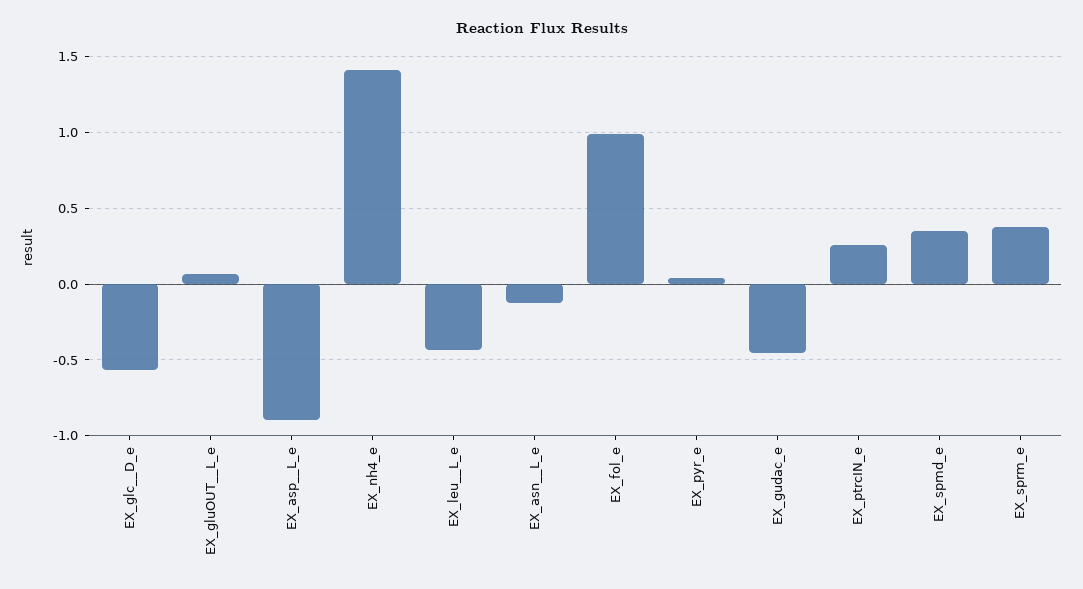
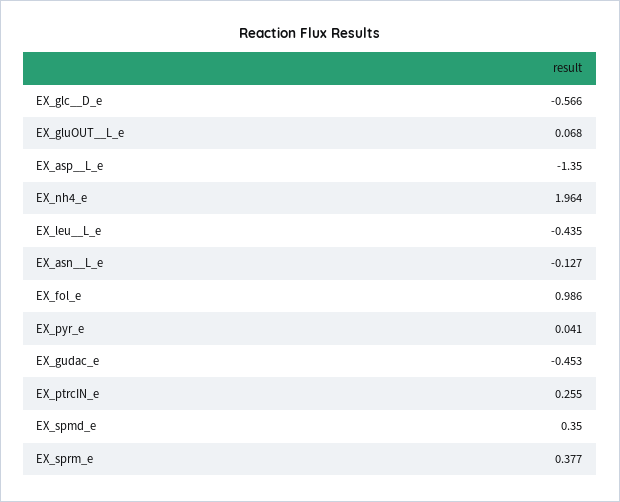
  {
    "EX_glc__D_e": -0.566,
    "EX_gluOUT__L_e": 0.068,
-   "EX_asp__L_e": -0.9,
+   "EX_asp__L_e": -1.35,
-   "EX_nh4_e": 1.4,
+   "EX_nh4_e": 1.964,
    "EX_leu__L_e": -0.435,
    "EX_asn__L_e": -0.127,
    "EX_fol_e": 0.986,
    "EX_pyr_e": 0.041,
    "EX_gudac_e": -0.453,
    "EX_ptrcIN_e": 0.255,
    "EX_spmd_e": 0.35,
    "EX_sprm_e": 0.377
  }

